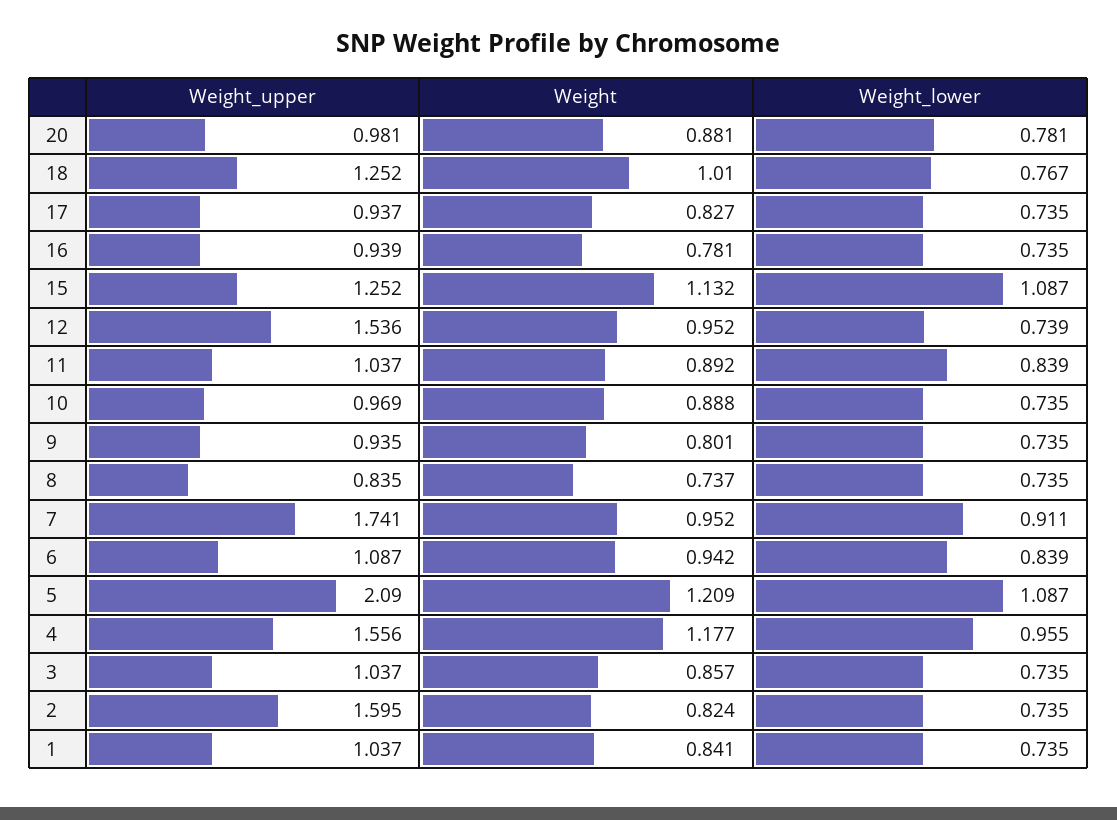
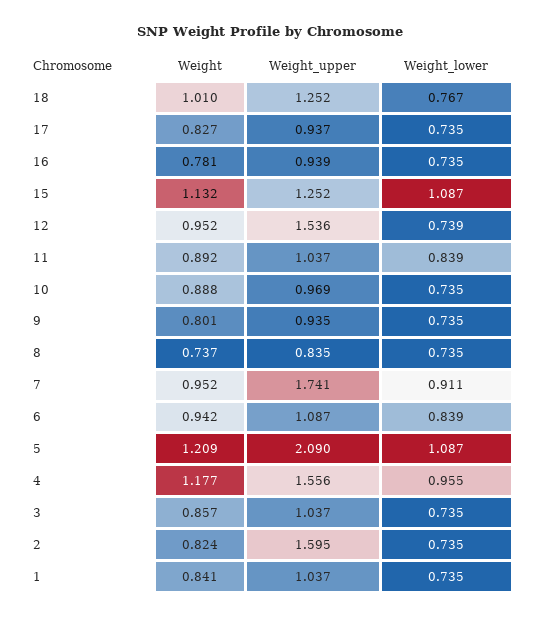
  {
    "Weight_upper": {
-     "20": 0.981,
      "18": 1.252,
      "17": 0.937,
      "16": 0.939,
      "15": 1.252,
      "12": 1.536,
      "11": 1.037,
      "10": 0.969,
      "9": 0.935,
      "8": 0.835,
      "7": 1.741,
      "6": 1.087,
      "5": 2.09,
      "4": 1.556,
      "3": 1.037,
      "2": 1.595,
      "1": 1.037
    },
    "Weight": {
-     "20": 0.881,
      "18": 1.01,
      "17": 0.827,
      "16": 0.781,
      "15": 1.132,
      "12": 0.952,
      "11": 0.892,
      "10": 0.888,
      "9": 0.801,
      "8": 0.737,
      "7": 0.952,
      "6": 0.942,
      "5": 1.209,
      "4": 1.177,
      "3": 0.857,
      "2": 0.824,
      "1": 0.841
    },
    "Weight_lower": {
-     "20": 0.781,
      "18": 0.767,
      "17": 0.735,
      "16": 0.735,
      "15": 1.087,
      "12": 0.739,
      "11": 0.839,
      "10": 0.735,
      "9": 0.735,
      "8": 0.735,
      "7": 0.911,
      "6": 0.839,
      "5": 1.087,
      "4": 0.955,
      "3": 0.735,
      "2": 0.735,
      "1": 0.735
    }
  }

